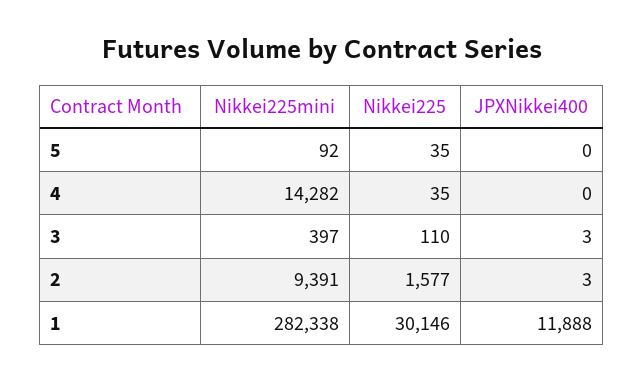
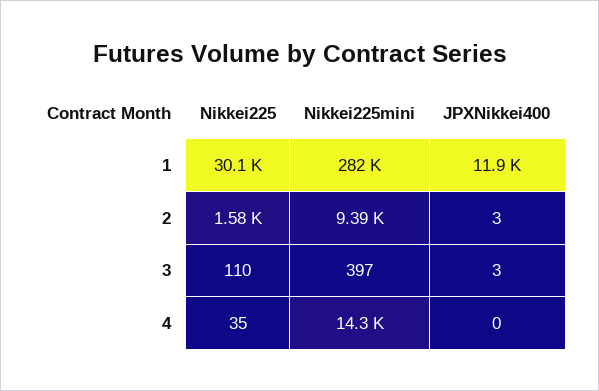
  {
    "Nikkei225mini": {
-     "5": 92,
      "4": 14282,
      "3": 397,
      "2": 9391,
      "1": 282338
    },
    "Nikkei225": {
-     "5": 35,
      "4": 35,
      "3": 110,
      "2": 1577,
      "1": 30146
    },
    "JPXNikkei400": {
-     "5": 0,
      "4": 0,
      "3": 3,
      "2": 3,
      "1": 11888
    }
  }

